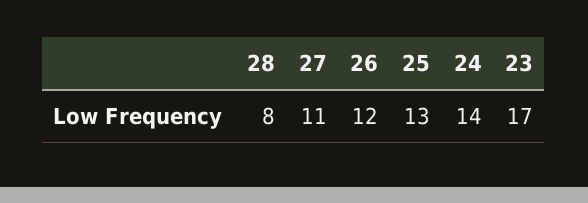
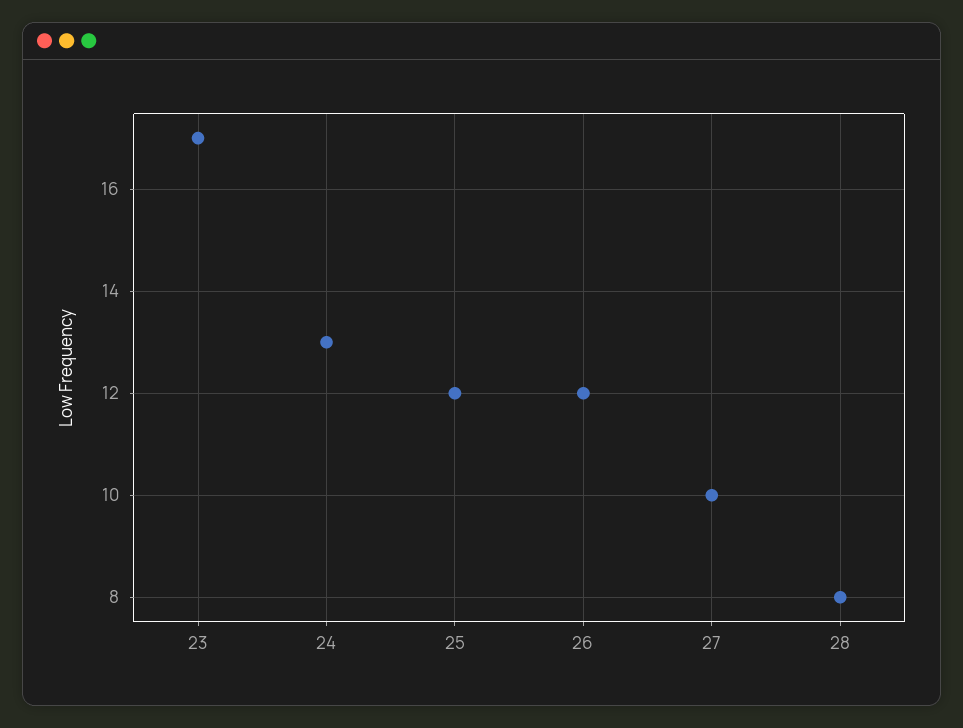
  {
    "28": 8,
-   "27": 11,
+   "27": 10,
    "26": 12,
-   "25": 13,
+   "25": 12,
-   "24": 14,
+   "24": 13,
    "23": 17
  }

